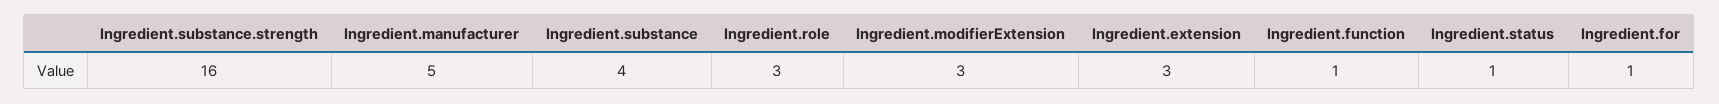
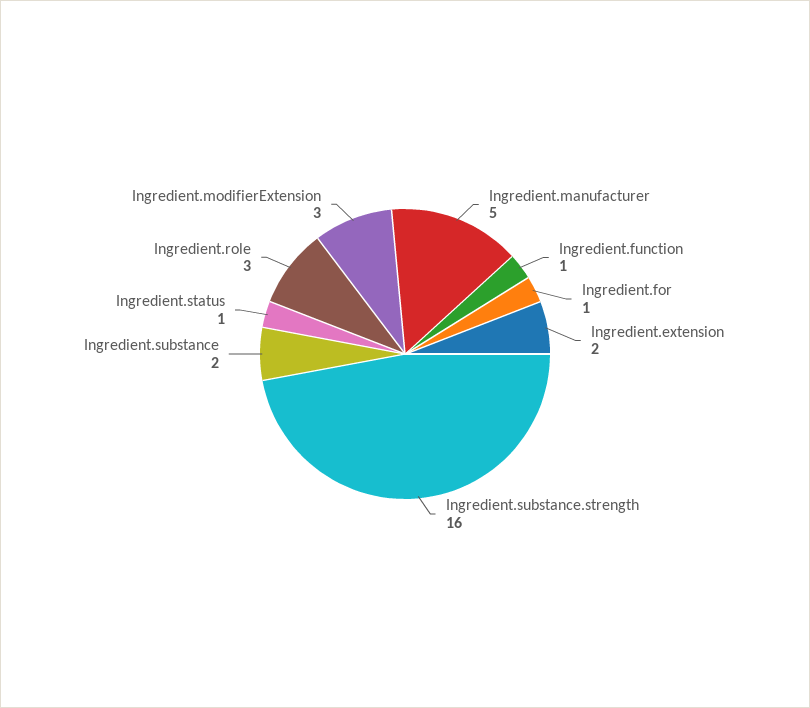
  {
    "Ingredient.substance.strength": 16,
    "Ingredient.manufacturer": 5,
-   "Ingredient.substance": 4,
+   "Ingredient.substance": 2,
    "Ingredient.role": 3,
    "Ingredient.modifierExtension": 3,
-   "Ingredient.extension": 3,
+   "Ingredient.extension": 2,
    "Ingredient.function": 1,
    "Ingredient.status": 1,
    "Ingredient.for": 1
  }

